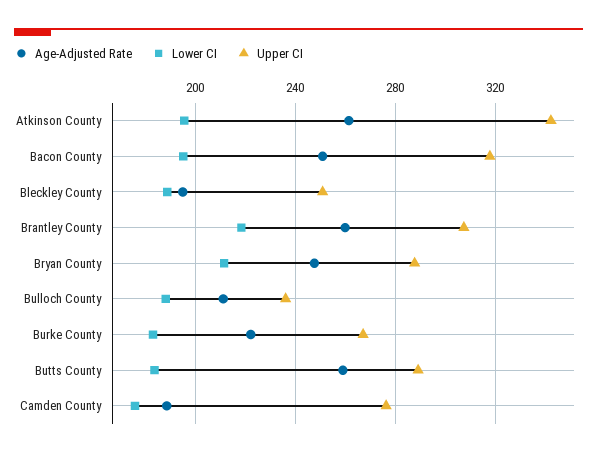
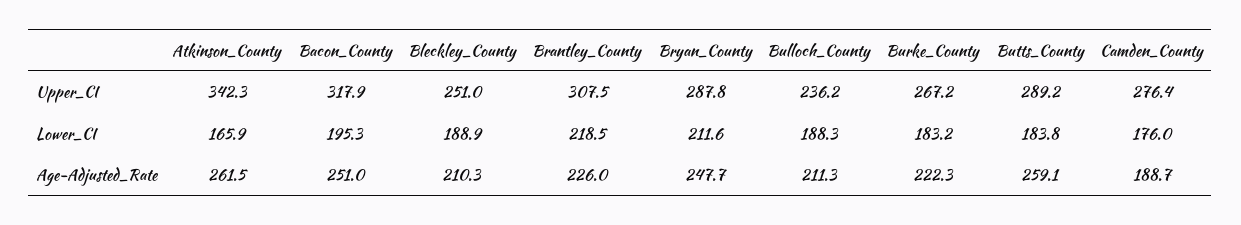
  {
    "Age-Adjusted Rate": {
      "Atkinson County": 261.5,
      "Bacon County": 251,
-     "Bleckley County": 195,
+     "Bleckley County": 210.3,
-     "Brantley County": 260,
+     "Brantley County": 226,
      "Bryan County": 247.7,
      "Bulloch County": 211.3,
      "Burke County": 222.3,
      "Butts County": 259.1,
      "Camden County": 188.7
    },
    "Lower CI": {
-     "Atkinson County": 195,
+     "Atkinson County": 165.9,
      "Bacon County": 195.3,
      "Bleckley County": 188.9,
      "Brantley County": 218.5,
      "Bryan County": 211.6,
      "Bulloch County": 188.3,
      "Burke County": 183.2,
      "Butts County": 183.8,
      "Camden County": 176
    },
    "Upper CI": {
      "Atkinson County": 342.3,
      "Bacon County": 317.9,
      "Bleckley County": 251,
      "Brantley County": 307.5,
      "Bryan County": 287.8,
      "Bulloch County": 236.2,
      "Burke County": 267.2,
      "Butts County": 289.2,
      "Camden County": 276.4
    }
  }

